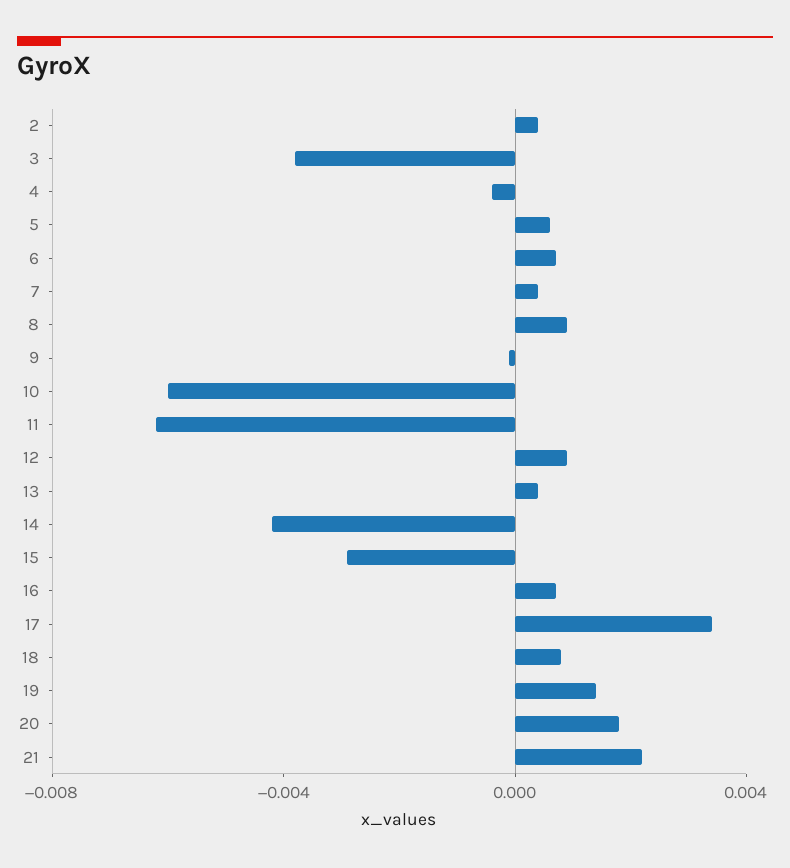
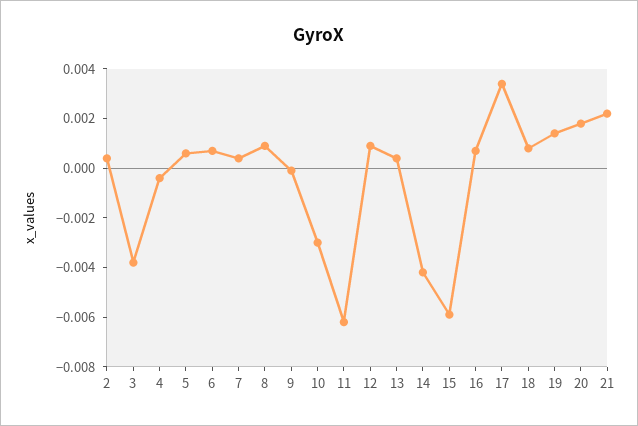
  {
    "2": 0.0005,
    "3": -0.004,
    "4": -0.0005,
    "5": 0.0005,
    "6": 0.0005,
    "7": 0.0005,
    "8": 0.001,
    "9": 0,
-   "10": -0.006,
+   "10": -0.003,
    "11": -0.006,
    "12": 0.001,
    "13": 0.0005,
    "14": -0.004,
-   "15": -0.003,
+   "15": -0.006,
    "16": 0.0005,
    "17": 0.0035,
    "18": 0.001,
    "19": 0.0015,
    "20": 0.002,
    "21": 0.002
  }

